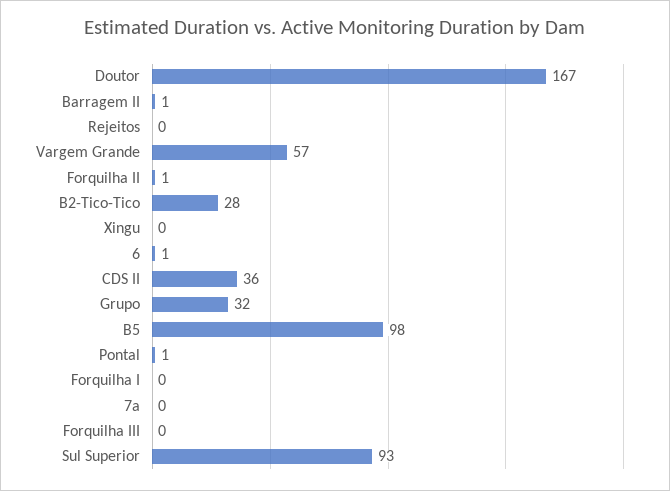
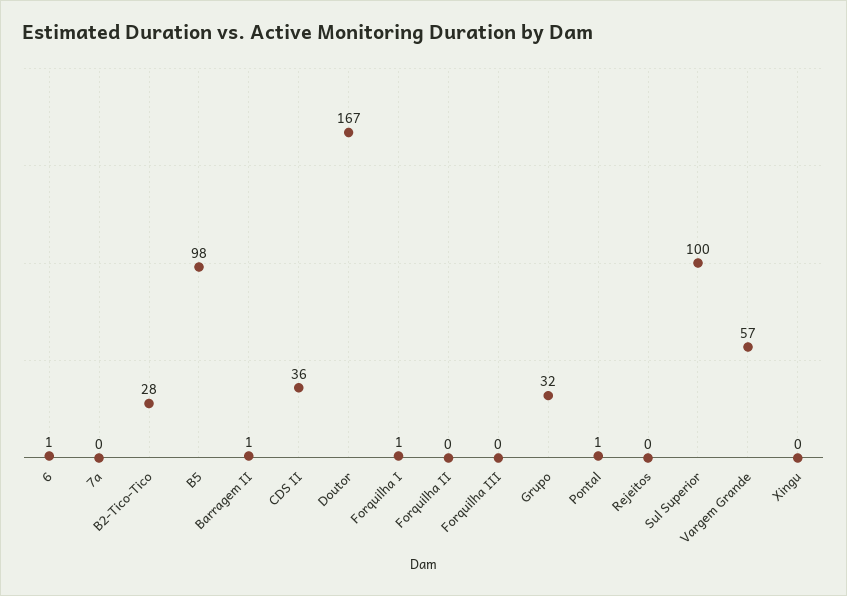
  {
    "Doutor": 167,
    "Barragem II": 1,
    "Rejeitos": 0,
    "Vargem Grande": 57,
-   "Forquilha II": 1,
+   "Forquilha II": 0,
    "B2-Tico-Tico": 28,
    "Xingu": 0,
    "6": 1,
    "CDS II": 36,
    "Grupo": 32,
    "B5": 98,
    "Pontal": 1,
-   "Forquilha I": 0,
+   "Forquilha I": 1,
    "7a": 0,
    "Forquilha III": 0,
-   "Sul Superior": 93
+   "Sul Superior": 100
  }

